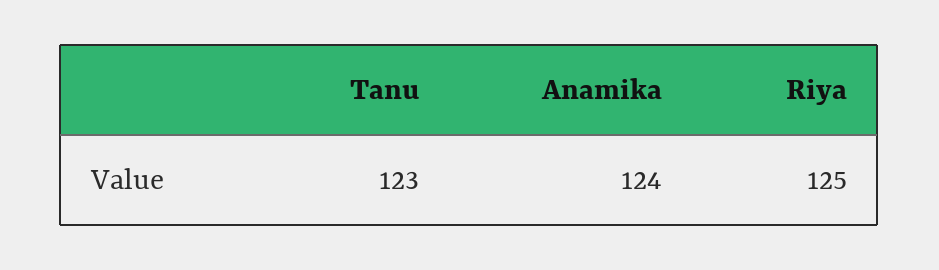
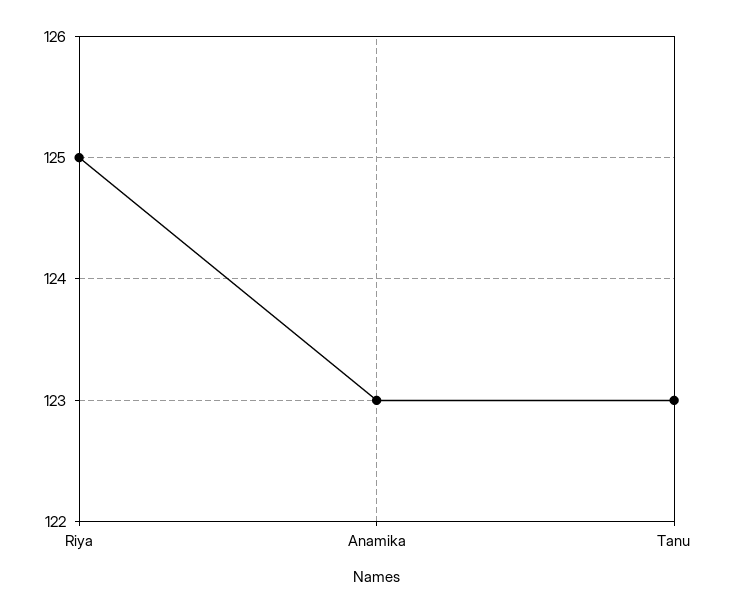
  {
    "Tanu": 123,
-   "Anamika": 124,
+   "Anamika": 123,
    "Riya": 125
  }

